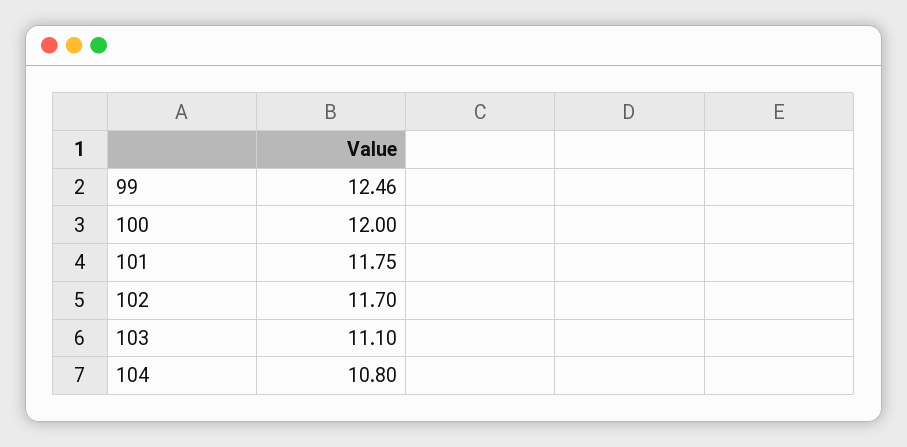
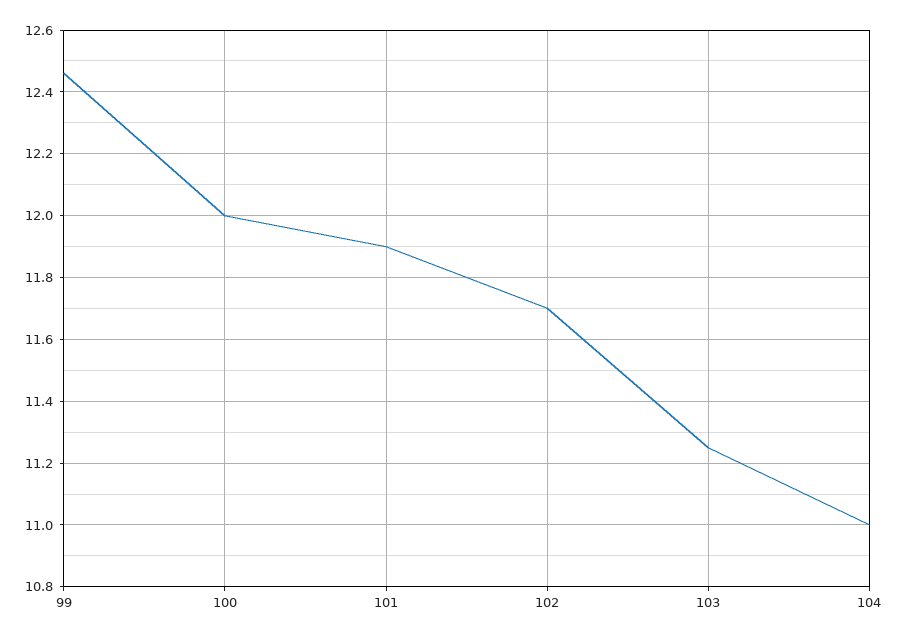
  {
    "99": 12.46,
    "100": 12,
-   "101": 11.75,
+   "101": 11.9,
    "102": 11.7,
-   "103": 11.1,
+   "103": 11.25,
-   "104": 10.8
+   "104": 11
  }

